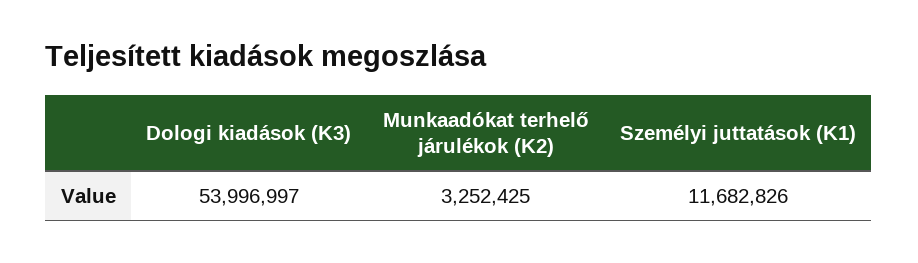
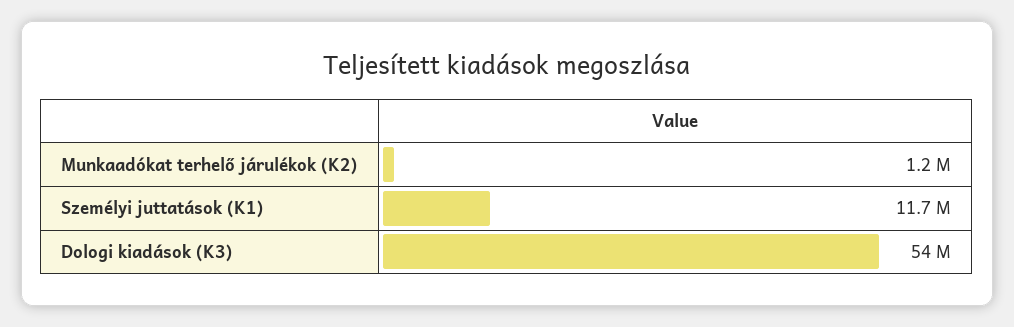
  {
    "Dologi kiadások (K3)": 53996997,
-   "Munkaadókat terhelő járulékok (K2)": 3252425,
+   "Munkaadókat terhelő járulékok (K2)": 1200000,
    "Személyi juttatások (K1)": 11682826
  }

